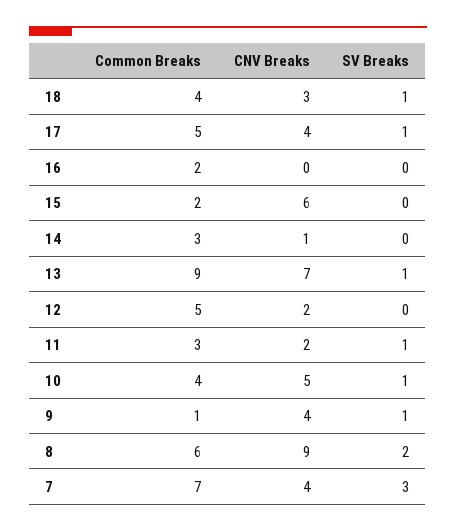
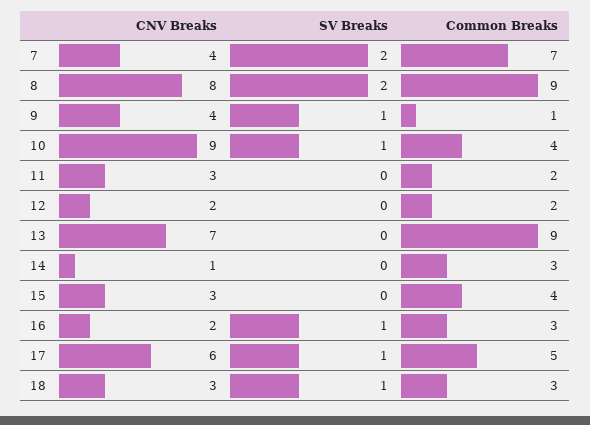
  {
    "Common Breaks": {
-     "18": 4,
+     "18": 3,
      "17": 5,
-     "16": 2,
+     "16": 3,
-     "15": 2,
+     "15": 4,
      "14": 3,
      "13": 9,
-     "12": 5,
+     "12": 2,
-     "11": 3,
+     "11": 2,
      "10": 4,
      "9": 1,
-     "8": 6,
+     "8": 9,
      "7": 7
    },
    "CNV Breaks": {
      "18": 3,
-     "17": 4,
+     "17": 6,
-     "16": 0,
+     "16": 2,
-     "15": 6,
+     "15": 3,
      "14": 1,
      "13": 7,
      "12": 2,
-     "11": 2,
+     "11": 3,
-     "10": 5,
+     "10": 9,
      "9": 4,
-     "8": 9,
+     "8": 8,
      "7": 4
    },
    "SV Breaks": {
      "18": 1,
      "17": 1,
-     "16": 0,
+     "16": 1,
      "15": 0,
      "14": 0,
-     "13": 1,
+     "13": 0,
      "12": 0,
-     "11": 1,
+     "11": 0,
      "10": 1,
      "9": 1,
      "8": 2,
-     "7": 3
+     "7": 2
    }
  }

